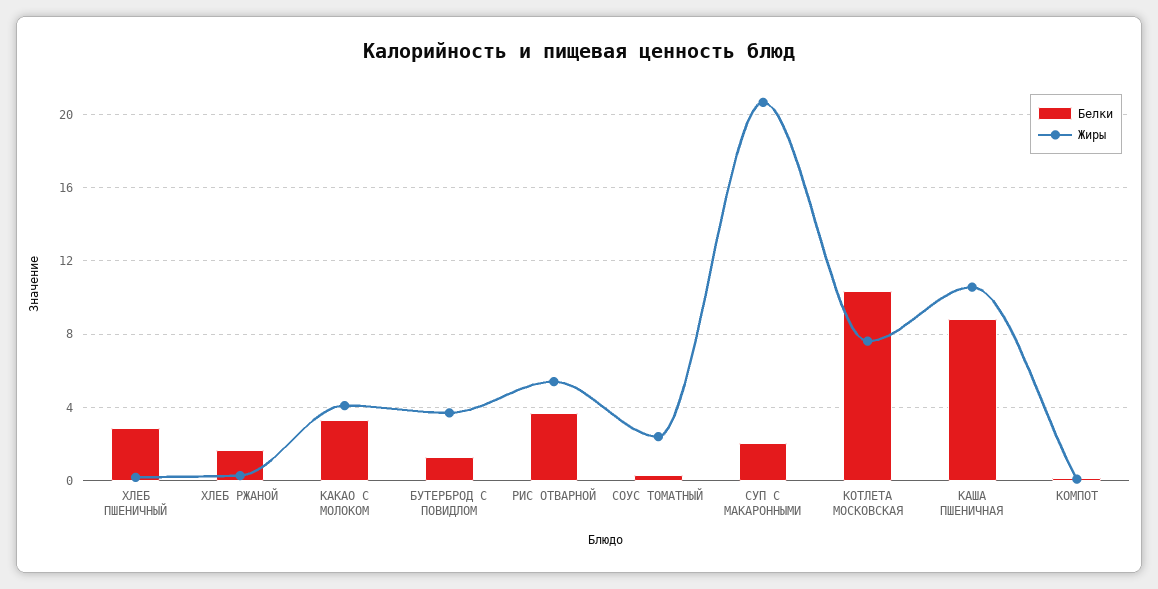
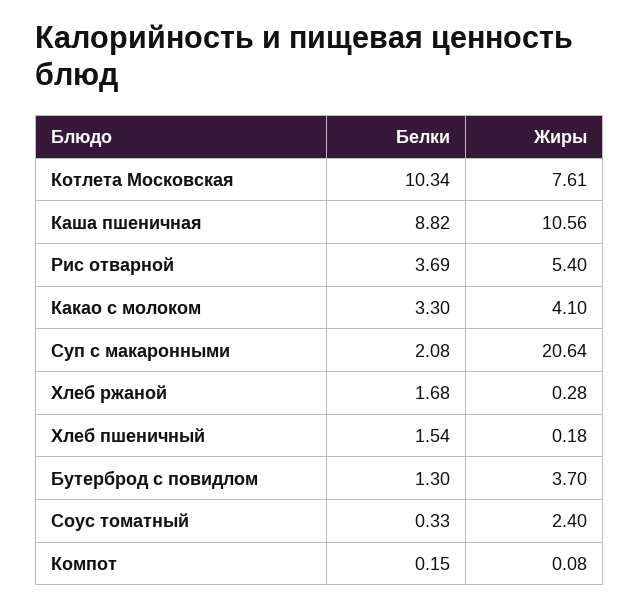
  {
    "Белки": {
-     "ХЛЕБ ПШЕНИЧНЫЙ": 3,
+     "ХЛЕБ ПШЕНИЧНЫЙ": 1.54,
      "ХЛЕБ РЖАНОЙ": 1.68,
      "КАКАО С МОЛОКОМ": 3.3,
      "БУТЕРБРОД С ПОВИДЛОМ": 1.3,
      "РИС ОТВАРНОЙ": 3.69,
      "СОУС ТОМАТНЫЙ": 0.33,
      "СУП С МАКАРОННЫМИ": 2.08,
      "КОТЛЕТА МОСКОВСКАЯ": 10.34,
      "КАША ПШЕНИЧНАЯ": 8.82,
      "КОМПОТ": 0.15
    },
    "Жиры": {
      "ХЛЕБ ПШЕНИЧНЫЙ": 0.18,
      "ХЛЕБ РЖАНОЙ": 0.28,
      "КАКАО С МОЛОКОМ": 4.1,
      "БУТЕРБРОД С ПОВИДЛОМ": 3.7,
      "РИС ОТВАРНОЙ": 5.4,
      "СОУС ТОМАТНЫЙ": 2.4,
      "СУП С МАКАРОННЫМИ": 20.64,
      "КОТЛЕТА МОСКОВСКАЯ": 7.61,
      "КАША ПШЕНИЧНАЯ": 10.56,
      "КОМПОТ": 0.08
    }
  }

